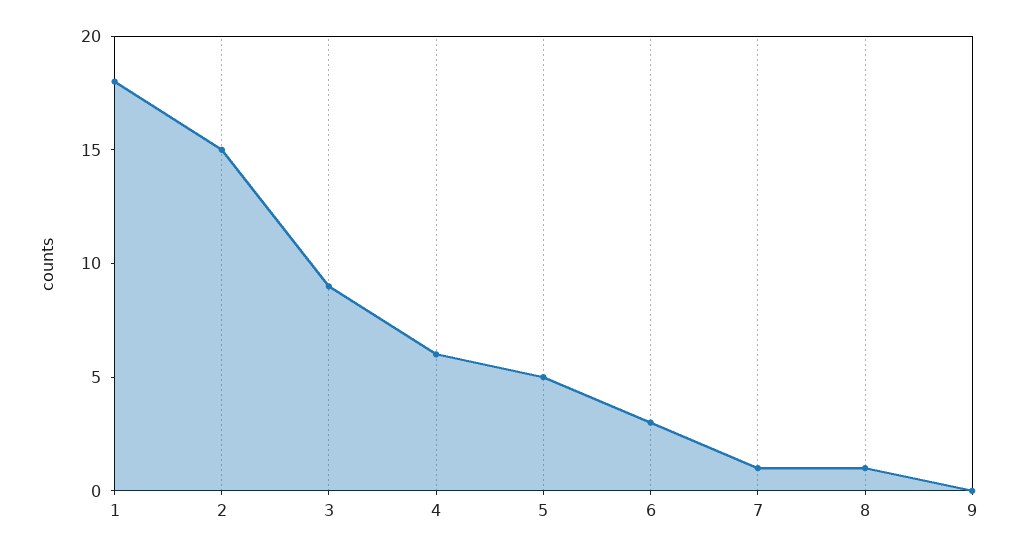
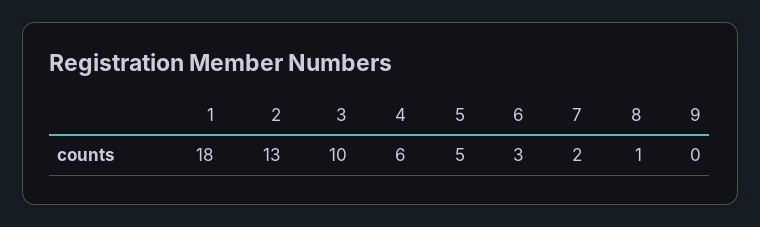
  {
    "1": 18,
-   "2": 15,
+   "2": 13,
-   "3": 9,
+   "3": 10,
    "4": 6,
    "5": 5,
    "6": 3,
-   "7": 1,
+   "7": 2,
    "8": 1,
    "9": 0
  }

